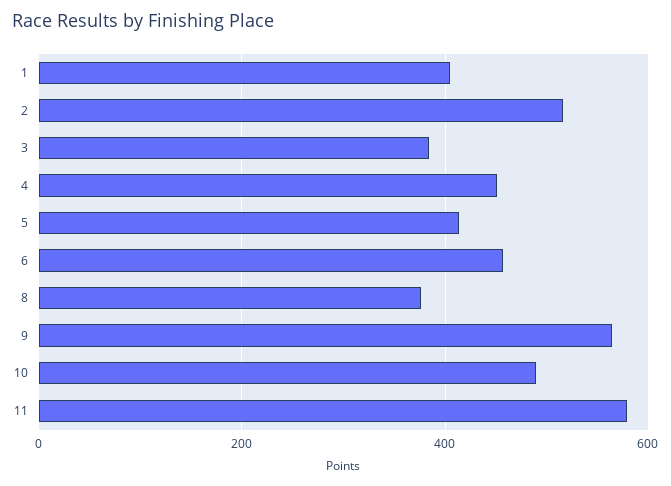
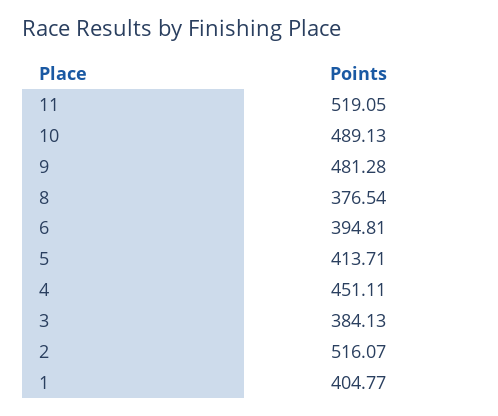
  {
    "1": 404.77,
    "2": 516.07,
    "3": 384.13,
    "4": 451.11,
    "5": 413.71,
-   "6": 460,
+   "6": 394.81,
    "8": 376.54,
-   "9": 560,
+   "9": 481.28,
    "10": 489.13,
-   "11": 580
+   "11": 519.05
  }

